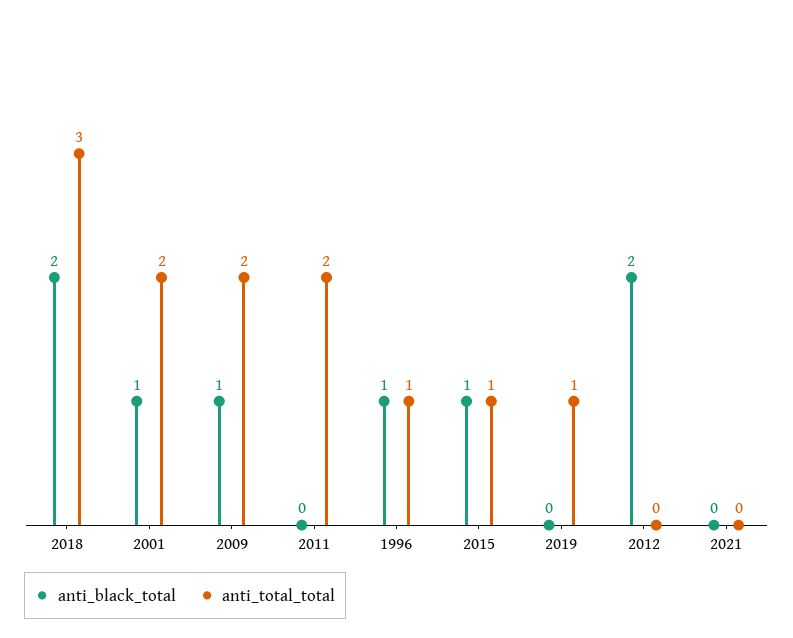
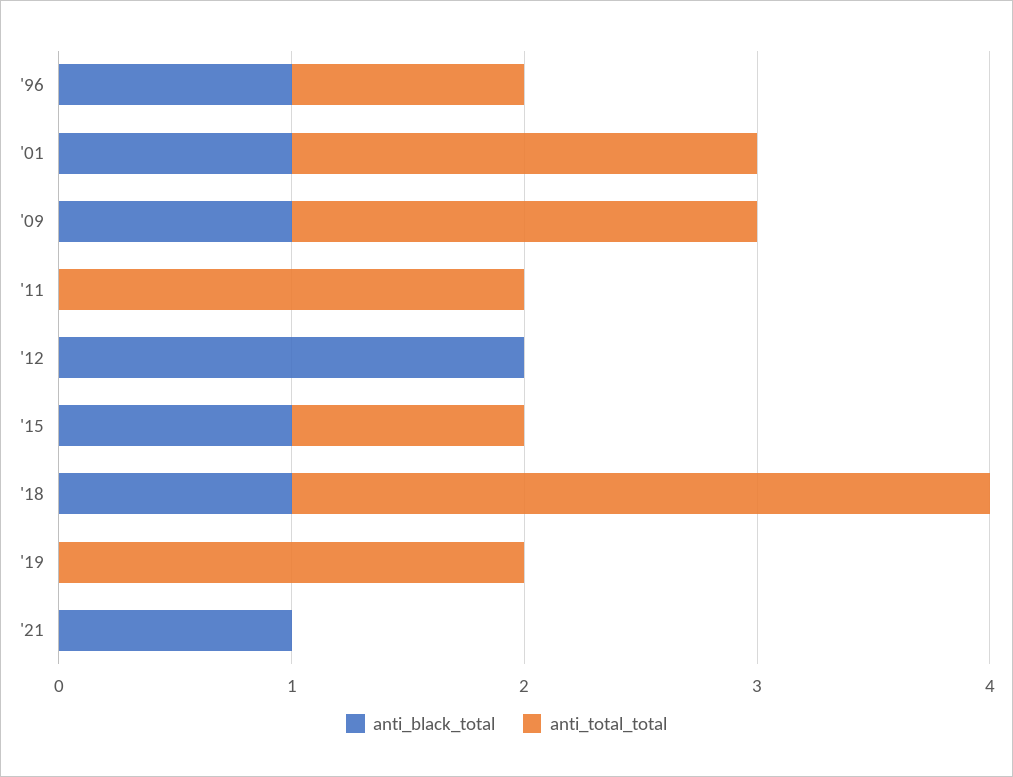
  {
    "anti_black_total": {
-     "2018": 2,
+     "2018": 1,
      "2001": 1,
      "2009": 1,
      "2011": 0,
      "1996": 1,
      "2015": 1,
      "2019": 0,
      "2012": 2,
-     "2021": 0
+     "2021": 1
    },
    "anti_total_total": {
      "2018": 3,
      "2001": 2,
      "2009": 2,
      "2011": 2,
      "1996": 1,
      "2015": 1,
-     "2019": 1,
+     "2019": 2,
      "2012": 0,
      "2021": 0
    }
  }

